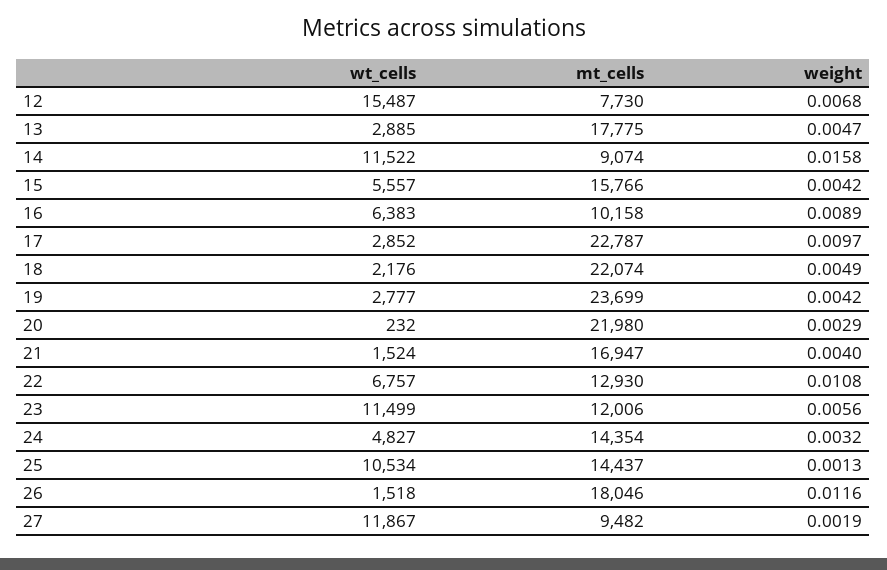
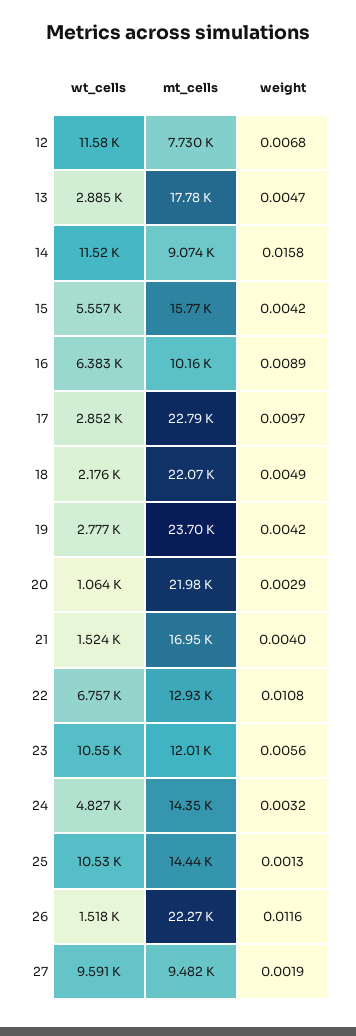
  {
    "wt_cells": {
-     "12": 15487,
+     "12": 11580,
      "13": 2885,
      "14": 11522,
      "15": 5557,
      "16": 6383,
      "17": 2852,
      "18": 2176,
      "19": 2777,
-     "20": 232,
+     "20": 1064,
      "21": 1524,
      "22": 6757,
-     "23": 11499,
+     "23": 10550,
      "24": 4827,
      "25": 10534,
      "26": 1518,
-     "27": 11867
+     "27": 9591
    },
    "mt_cells": {
      "12": 7730,
      "13": 17775,
      "14": 9074,
      "15": 15766,
      "16": 10158,
      "17": 22787,
      "18": 22074,
      "19": 23699,
      "20": 21980,
      "21": 16947,
      "22": 12930,
      "23": 12006,
      "24": 14354,
      "25": 14437,
-     "26": 18046,
+     "26": 22270,
      "27": 9482
    },
    "weight": {
      "12": 0.0068,
      "13": 0.0047,
      "14": 0.0158,
      "15": 0.0042,
      "16": 0.0089,
      "17": 0.0097,
      "18": 0.0049,
      "19": 0.0042,
      "20": 0.0029,
      "21": 0.004,
      "22": 0.0108,
      "23": 0.0056,
      "24": 0.0032,
      "25": 0.0013,
      "26": 0.0116,
      "27": 0.0019
    }
  }

